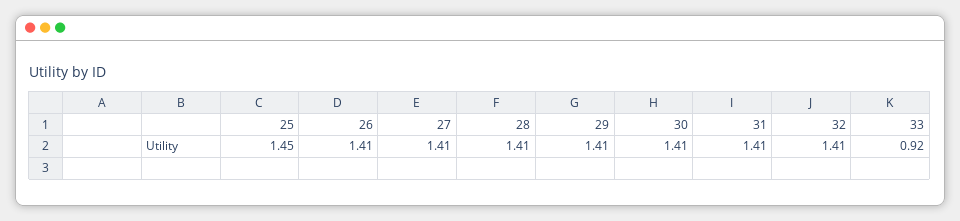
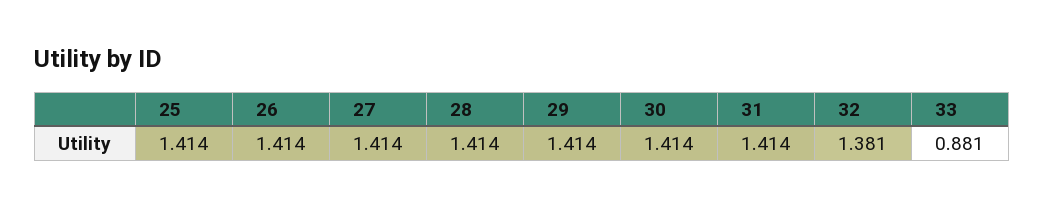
  {
-   "25": 1.45,
+   "25": 1.414,
    "26": 1.414,
    "27": 1.414,
    "28": 1.414,
    "29": 1.414,
    "30": 1.414,
    "31": 1.414,
-   "32": 1.41,
+   "32": 1.381,
-   "33": 0.92
+   "33": 0.881
  }

